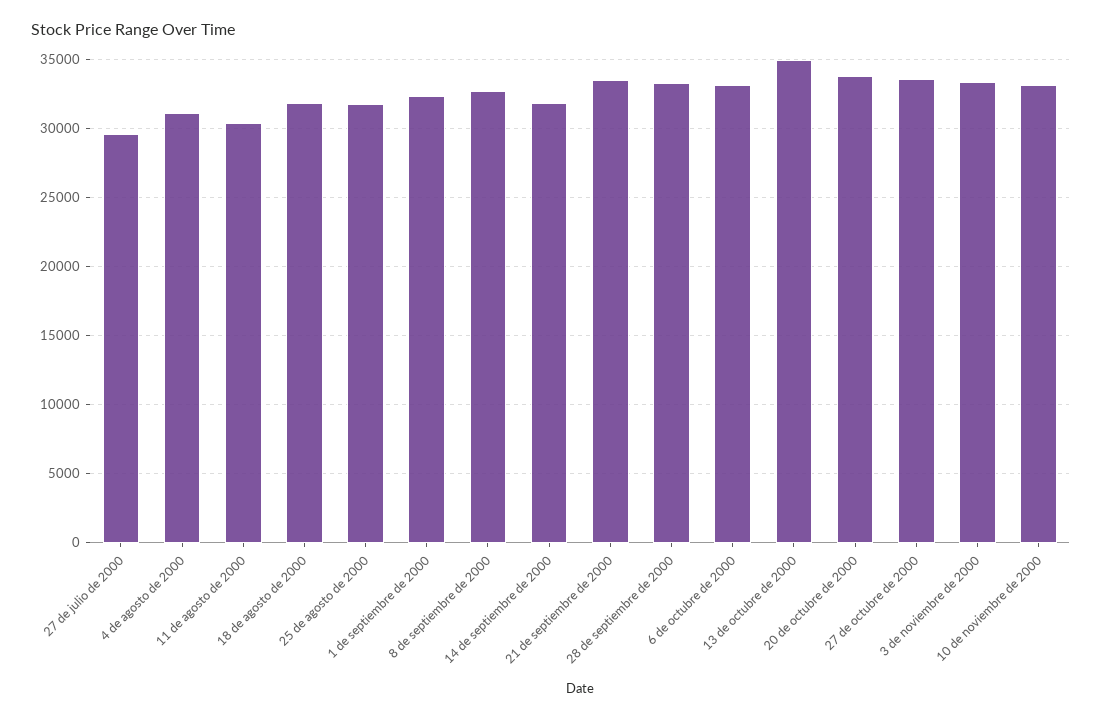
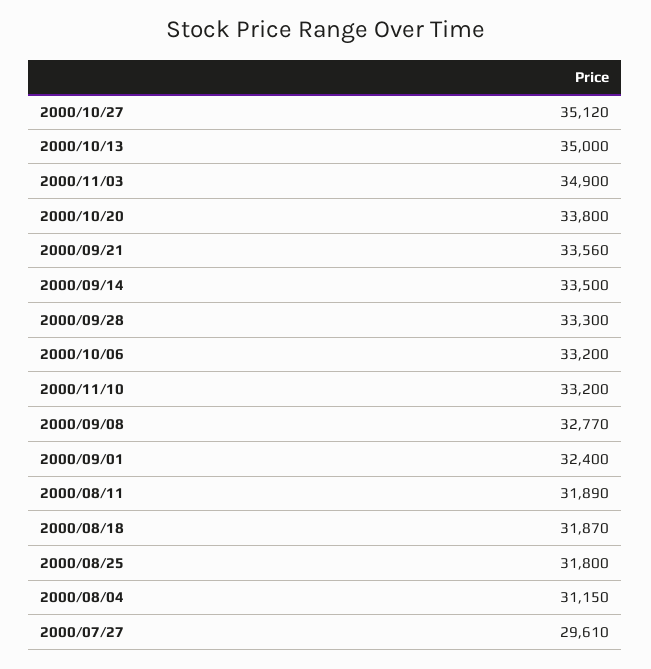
  {
    "27 de julio de 2000": 29610,
    "4 de agosto de 2000": 31150,
-   "11 de agosto de 2000": 30500,
+   "11 de agosto de 2000": 31890,
    "18 de agosto de 2000": 31870,
    "25 de agosto de 2000": 31800,
    "1 de septiembre de 2000": 32400,
    "8 de septiembre de 2000": 32770,
-   "14 de septiembre de 2000": 32000,
+   "14 de septiembre de 2000": 33500,
    "21 de septiembre de 2000": 33560,
    "28 de septiembre de 2000": 33300,
    "6 de octubre de 2000": 33200,
    "13 de octubre de 2000": 35000,
    "20 de octubre de 2000": 33800,
-   "27 de octubre de 2000": 33500,
+   "27 de octubre de 2000": 35120,
-   "3 de noviembre de 2000": 33500,
+   "3 de noviembre de 2000": 34900,
    "10 de noviembre de 2000": 33200
  }

